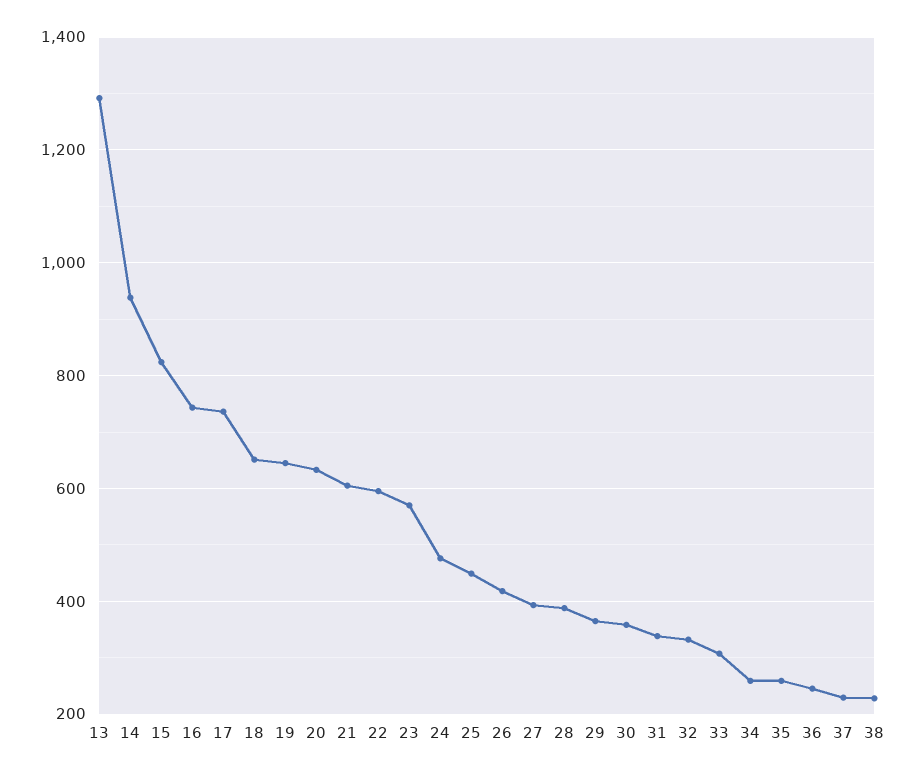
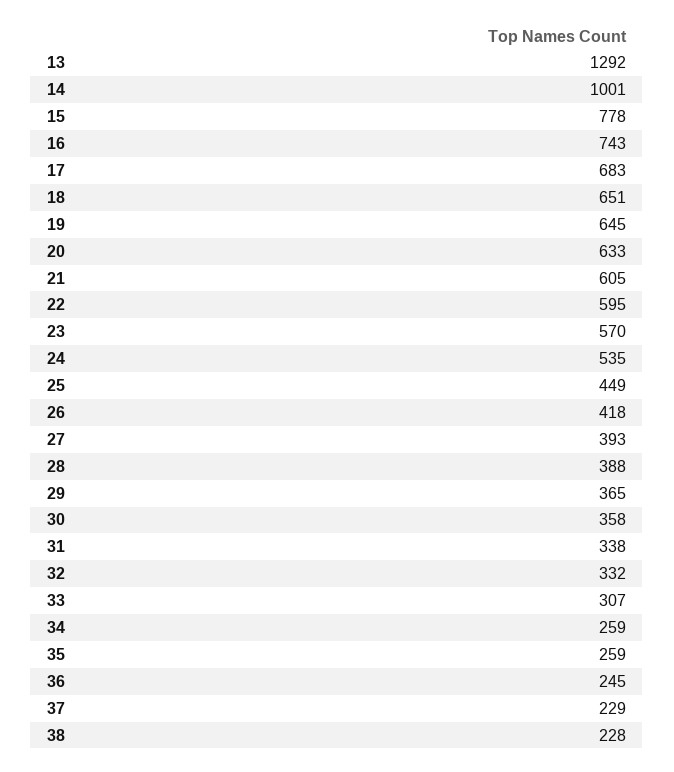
  {
    "13": 1292,
-   "14": 940,
+   "14": 1001,
-   "15": 820,
+   "15": 778,
    "16": 743,
-   "17": 740,
+   "17": 683,
    "18": 651,
    "19": 645,
    "20": 633,
    "21": 605,
    "22": 595,
    "23": 570,
-   "24": 480,
+   "24": 535,
    "25": 449,
    "26": 418,
    "27": 393,
    "28": 388,
    "29": 365,
    "30": 358,
    "31": 338,
    "32": 332,
    "33": 307,
    "34": 259,
    "35": 259,
    "36": 245,
    "37": 229,
    "38": 228
  }

